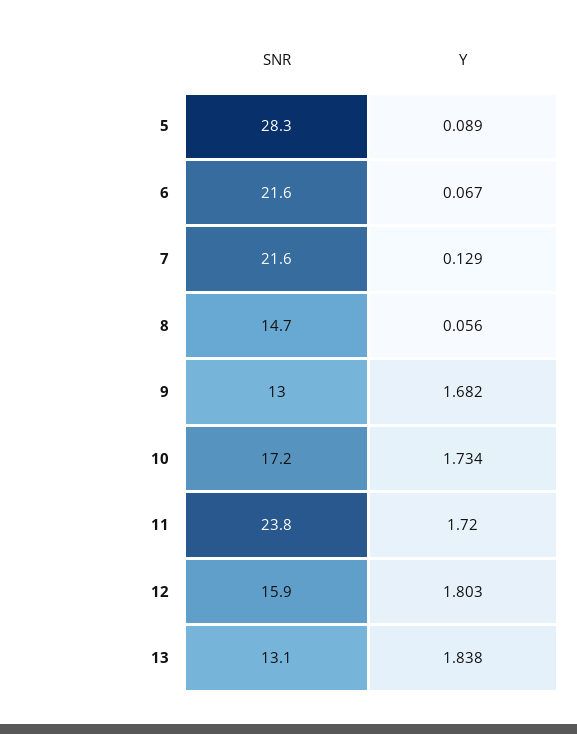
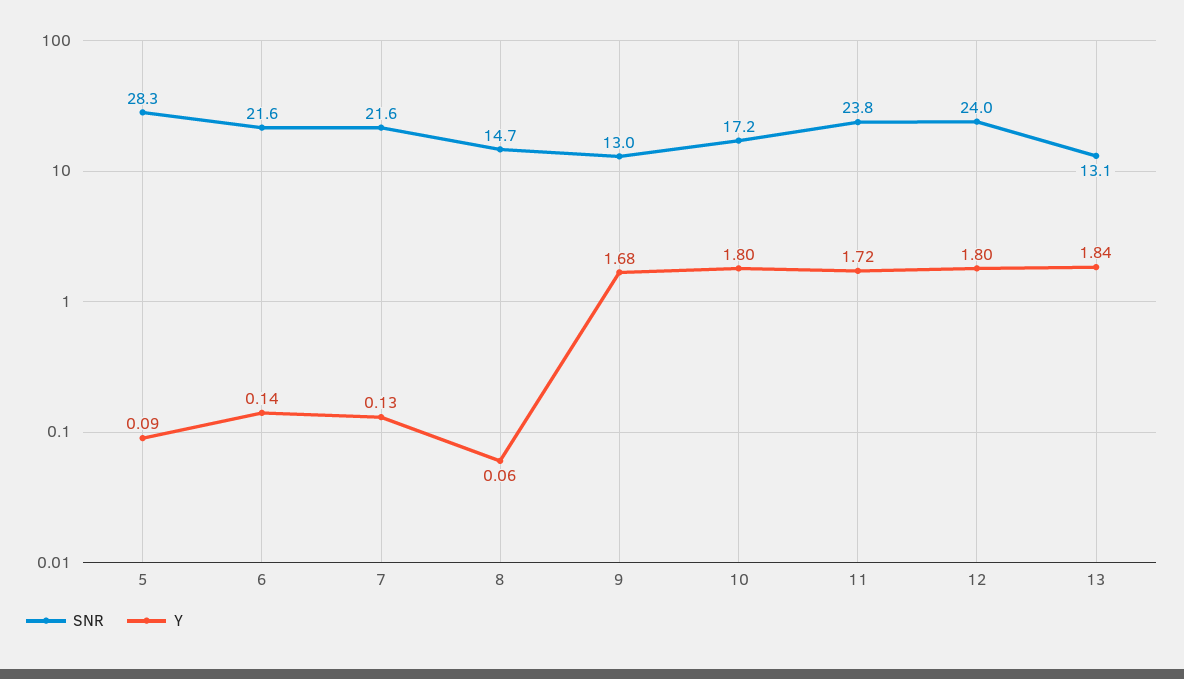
  {
    "SNR": {
      "5": 28.3,
      "6": 21.6,
      "7": 21.6,
      "8": 14.7,
      "9": 13,
      "10": 17.2,
      "11": 23.8,
-     "12": 15.9,
+     "12": 24,
      "13": 13.1
    },
    "Y": {
      "5": 0.089,
-     "6": 0.067,
+     "6": 0.14,
      "7": 0.129,
      "8": 0.056,
      "9": 1.682,
-     "10": 1.734,
+     "10": 1.8,
      "11": 1.72,
      "12": 1.803,
      "13": 1.838
    }
  }

